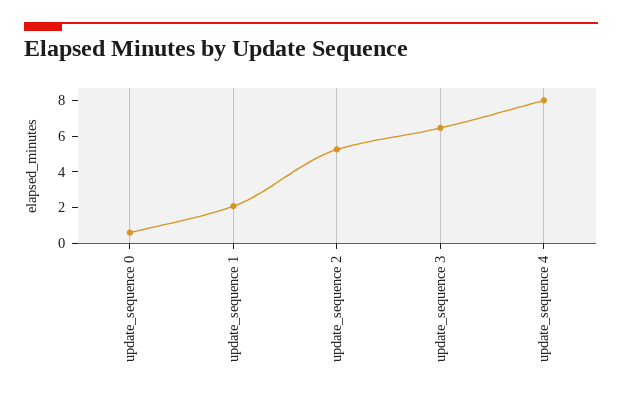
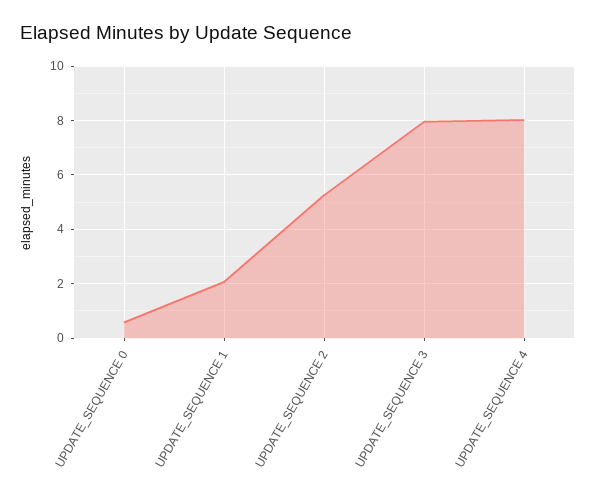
  {
    "update_sequence 0": 0.5,
    "update_sequence 1": 2,
    "update_sequence 2": 5.25,
-   "update_sequence 3": 6.5,
+   "update_sequence 3": 8,
    "update_sequence 4": 8
  }

